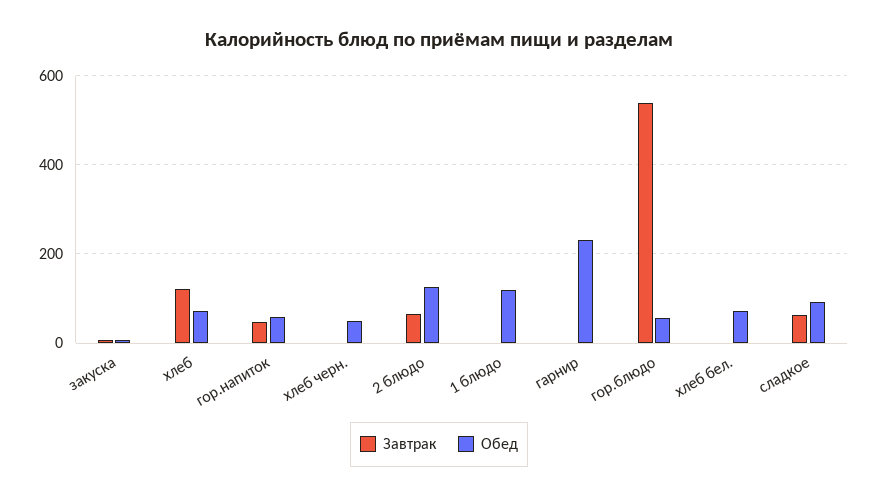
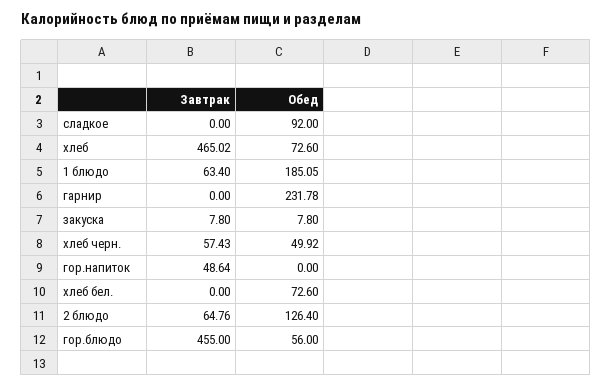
  {
    "Завтрак": {
      "закуска": 7.8,
-     "хлеб": 120,
+     "хлеб": 465.02,
      "гор.напиток": 48.64,
-     "хлеб черн.": 0,
+     "хлеб черн.": 57.43,
      "2 блюдо": 64.76,
-     "1 блюдо": 0,
+     "1 блюдо": 63.4,
      "гарнир": 0,
-     "гор.блюдо": 540,
+     "гор.блюдо": 455,
      "хлеб бел.": 0,
-     "сладкое": 60
+     "сладкое": 0
    },
    "Обед": {
      "закуска": 7.8,
      "хлеб": 72.6,
-     "гор.напиток": 60,
+     "гор.напиток": 0,
      "хлеб черн.": 49.92,
      "2 блюдо": 126.4,
-     "1 блюдо": 120,
+     "1 блюдо": 185.05,
      "гарнир": 231.78,
      "гор.блюдо": 56,
      "хлеб бел.": 72.6,
      "сладкое": 92
    }
  }

